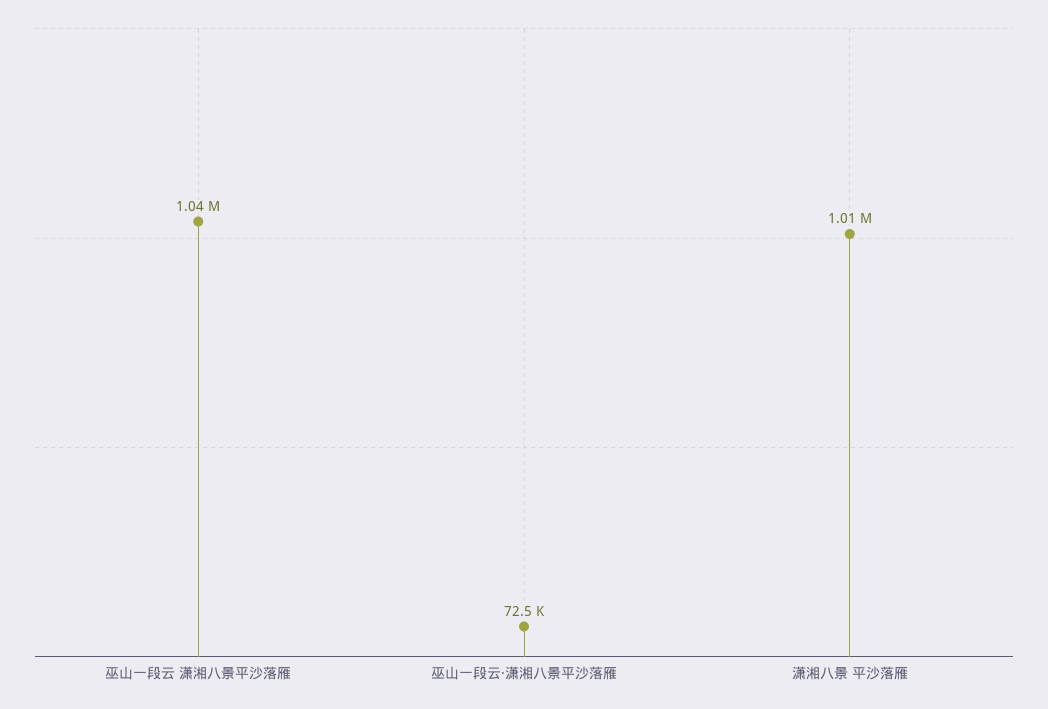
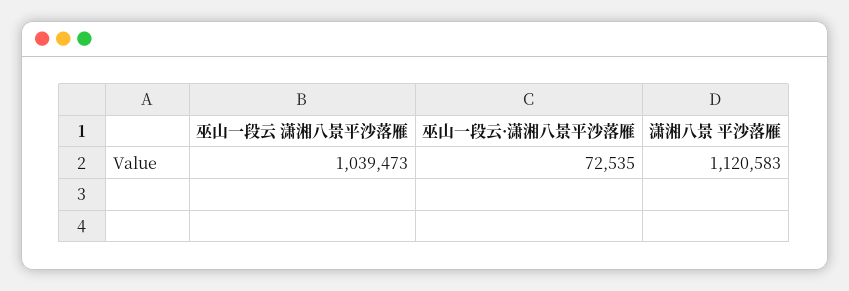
  {
    "巫山一段云 潇湘八景平沙落雁": 1039473,
    "巫山一段云·潇湘八景平沙落雁": 72535,
-   "潇湘八景 平沙落雁": 1010000
+   "潇湘八景 平沙落雁": 1120583
  }

